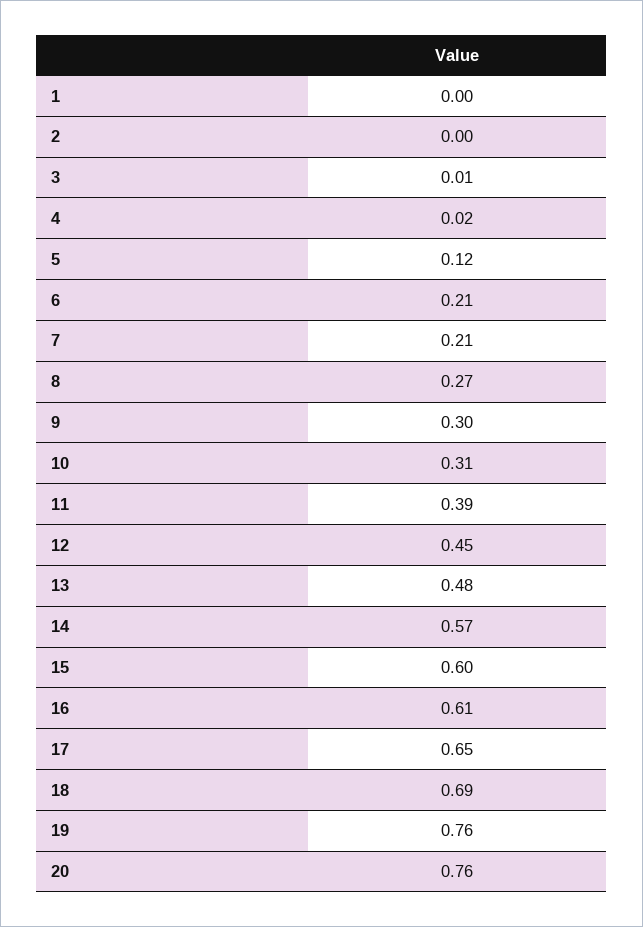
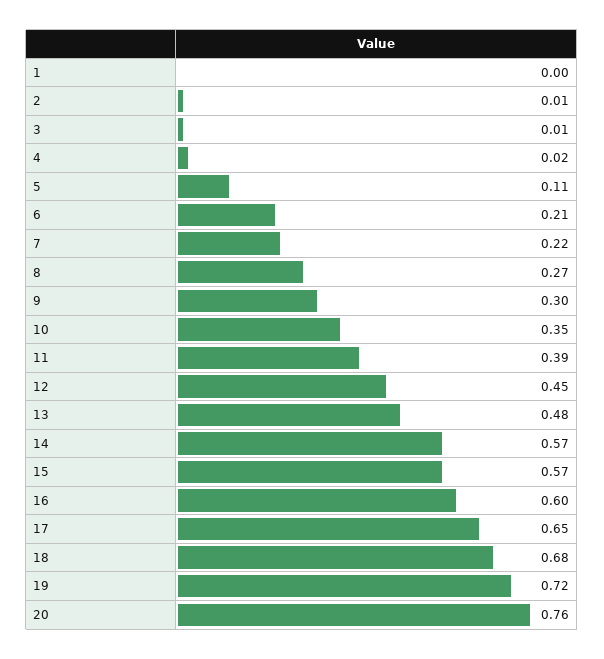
  {
    "1": 0,
-   "2": 0,
+   "2": 0.01,
    "3": 0.01,
    "4": 0.02,
-   "5": 0.12,
+   "5": 0.11,
    "6": 0.21,
-   "7": 0.21,
+   "7": 0.22,
    "8": 0.27,
    "9": 0.3,
-   "10": 0.31,
+   "10": 0.35,
    "11": 0.39,
    "12": 0.45,
    "13": 0.48,
    "14": 0.57,
-   "15": 0.6,
+   "15": 0.57,
-   "16": 0.61,
+   "16": 0.6,
    "17": 0.65,
-   "18": 0.69,
+   "18": 0.68,
-   "19": 0.76,
+   "19": 0.72,
    "20": 0.76
  }

